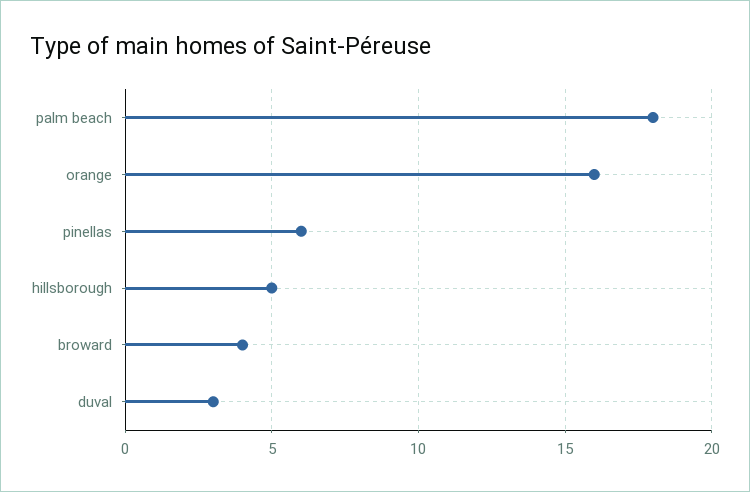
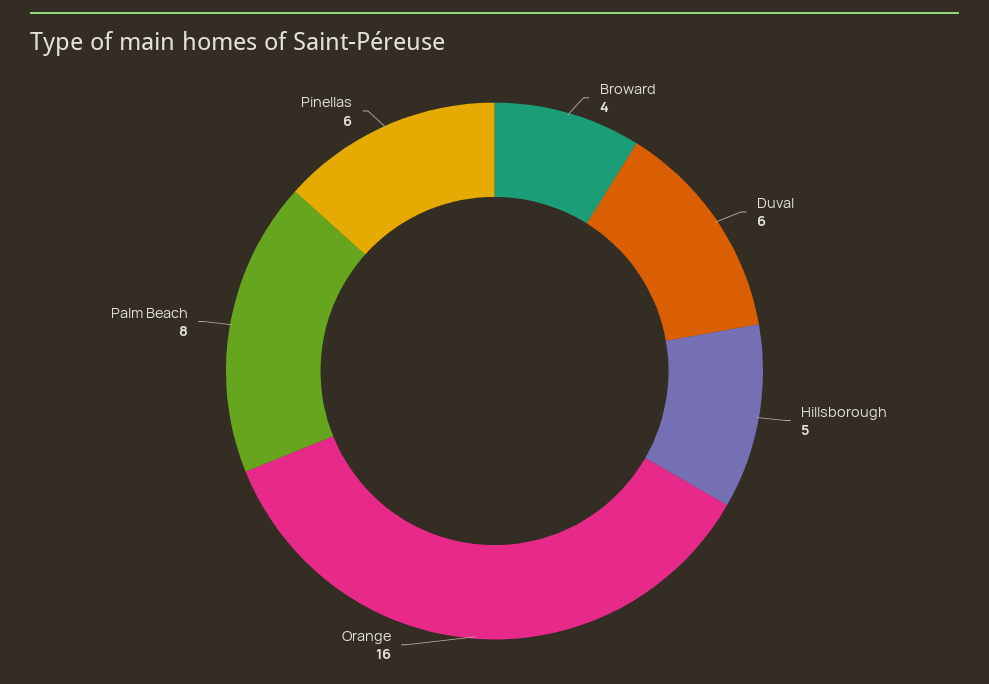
  {
-   "palm beach": 18,
+   "palm beach": 8,
    "orange": 16,
    "pinellas": 6,
    "hillsborough": 5,
    "broward": 4,
-   "duval": 3
+   "duval": 6
  }

